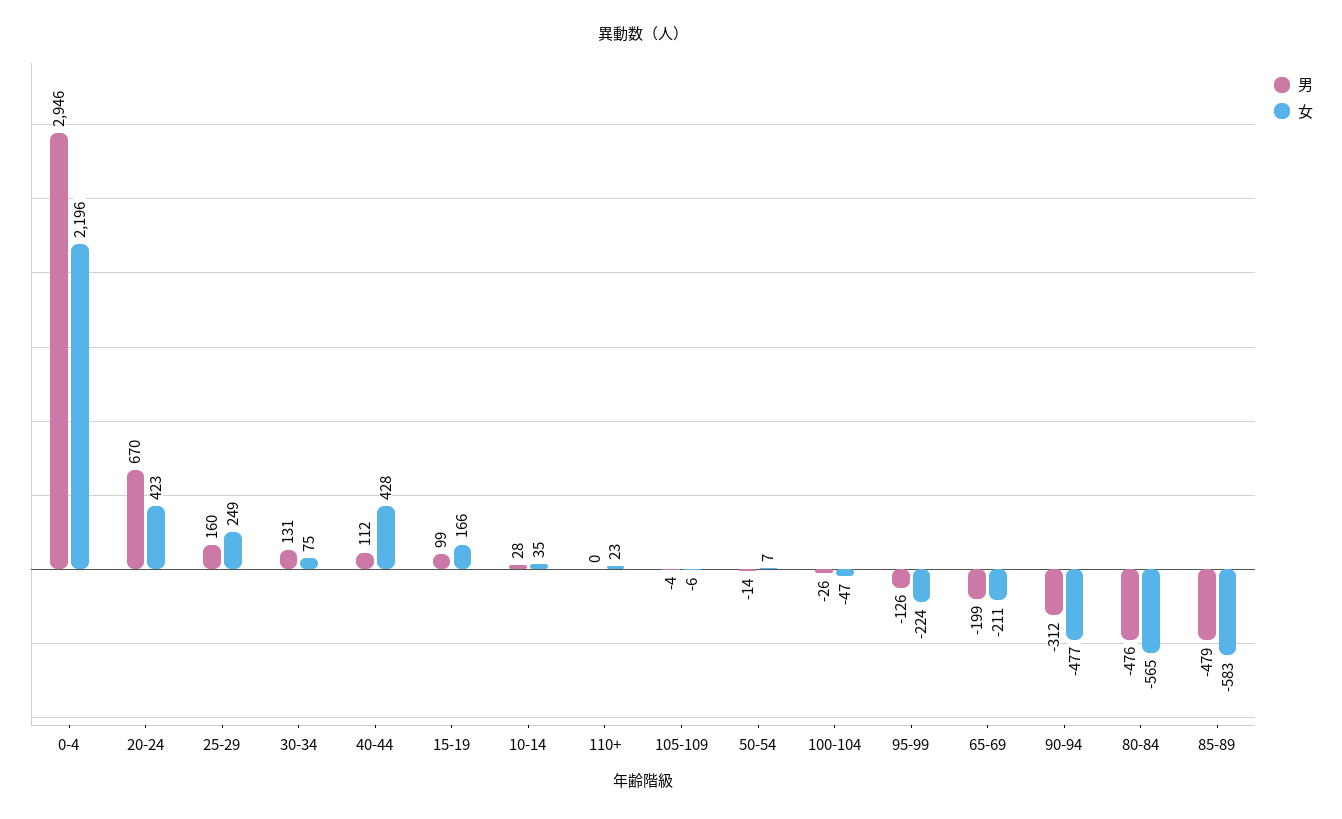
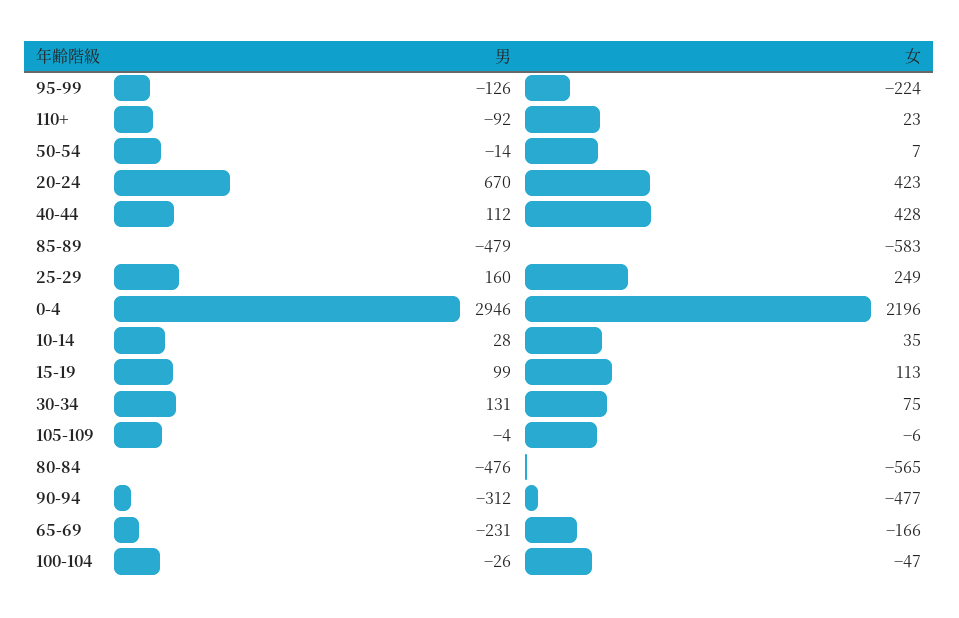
  {
    "男": {
      "0-4": 2946,
      "20-24": 670,
      "25-29": 160,
      "30-34": 131,
      "40-44": 112,
      "15-19": 99,
      "10-14": 28,
-     "110+": 0,
+     "110+": -92,
      "105-109": -4,
      "50-54": -14,
      "100-104": -26,
      "95-99": -126,
-     "65-69": -199,
+     "65-69": -231,
      "90-94": -312,
      "80-84": -476,
      "85-89": -479
    },
    "女": {
      "0-4": 2196,
      "20-24": 423,
      "25-29": 249,
      "30-34": 75,
      "40-44": 428,
-     "15-19": 166,
+     "15-19": 113,
      "10-14": 35,
      "110+": 23,
      "105-109": -6,
      "50-54": 7,
      "100-104": -47,
      "95-99": -224,
-     "65-69": -211,
+     "65-69": -166,
      "90-94": -477,
      "80-84": -565,
      "85-89": -583
    }
  }

